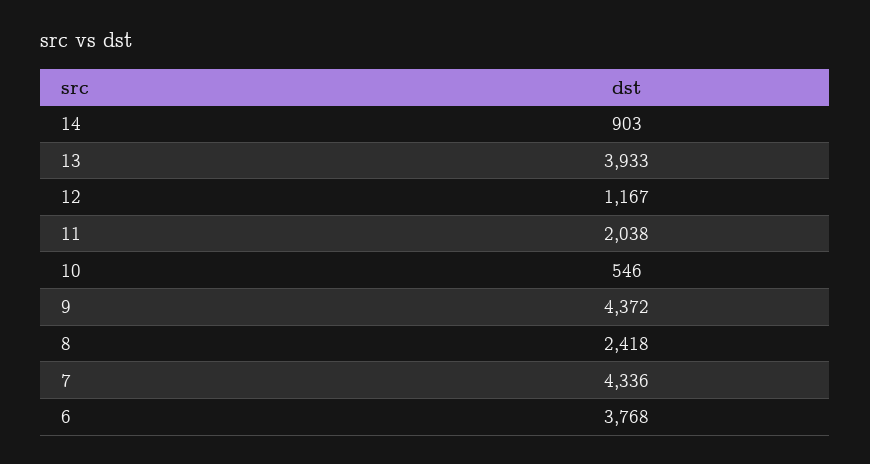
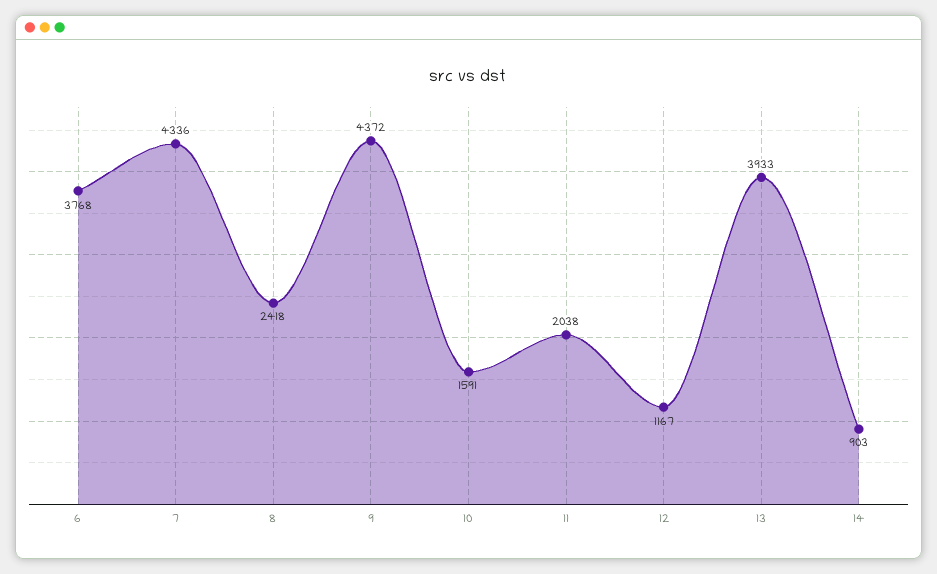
  {
    "14": 903,
    "13": 3933,
    "12": 1167,
    "11": 2038,
-   "10": 546,
+   "10": 1591,
    "9": 4372,
    "8": 2418,
    "7": 4336,
    "6": 3768
  }

